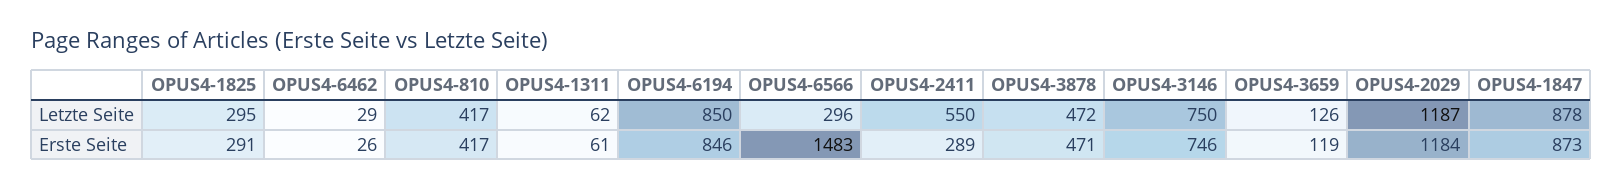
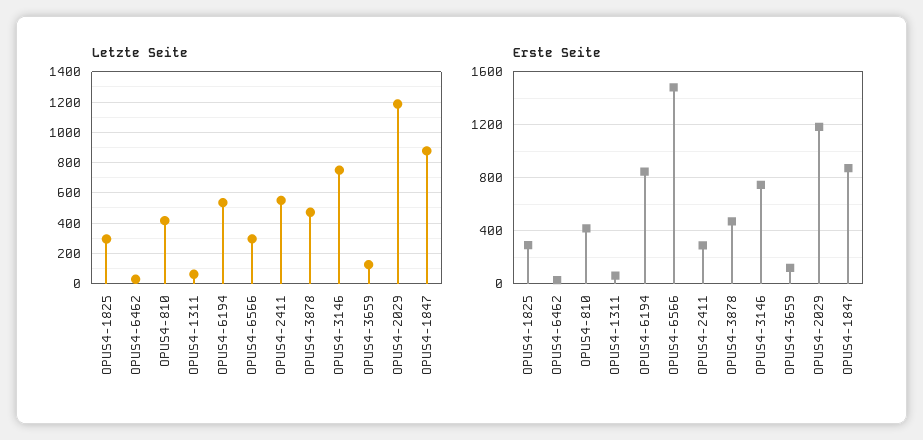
  {
    "Letzte Seite": {
      "OPUS4-1825": 295,
      "OPUS4-6462": 29,
      "OPUS4-810": 417,
      "OPUS4-1311": 62,
-     "OPUS4-6194": 850,
+     "OPUS4-6194": 550,
      "OPUS4-6566": 296,
      "OPUS4-2411": 550,
      "OPUS4-3878": 472,
      "OPUS4-3146": 750,
      "OPUS4-3659": 126,
      "OPUS4-2029": 1187,
      "OPUS4-1847": 878
    },
    "Erste Seite": {
      "OPUS4-1825": 291,
      "OPUS4-6462": 26,
      "OPUS4-810": 417,
      "OPUS4-1311": 61,
      "OPUS4-6194": 846,
      "OPUS4-6566": 1483,
      "OPUS4-2411": 289,
      "OPUS4-3878": 471,
      "OPUS4-3146": 746,
      "OPUS4-3659": 119,
      "OPUS4-2029": 1184,
      "OPUS4-1847": 873
    }
  }

